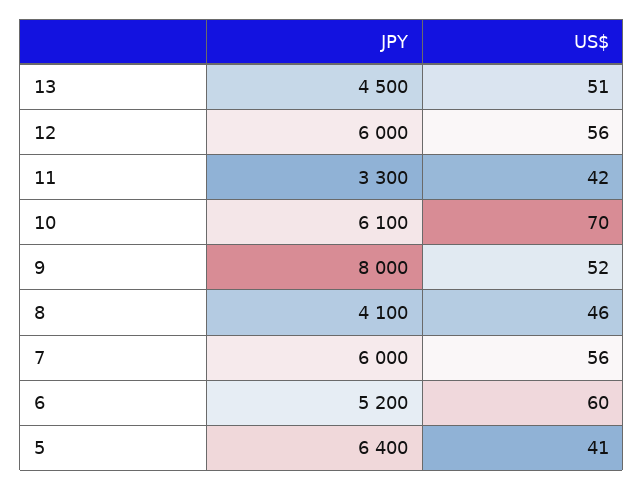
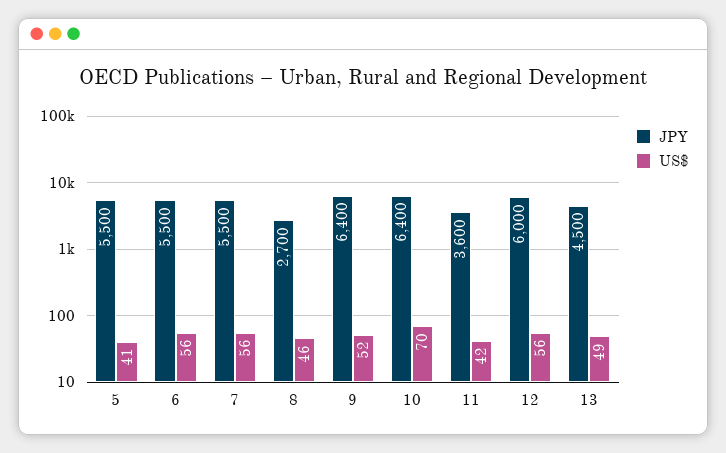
  {
    "JPY": {
      "13": 4500,
      "12": 6000,
-     "11": 3300,
+     "11": 3600,
-     "10": 6100,
+     "10": 6400,
-     "9": 8000,
+     "9": 6400,
-     "8": 4100,
+     "8": 2700,
-     "7": 6000,
+     "7": 5500,
-     "6": 5200,
+     "6": 5500,
-     "5": 6400
+     "5": 5500
    },
    "US$": {
-     "13": 51,
+     "13": 49,
      "12": 56,
      "11": 42,
      "10": 70,
      "9": 52,
      "8": 46,
      "7": 56,
-     "6": 60,
+     "6": 56,
      "5": 41
    }
  }

